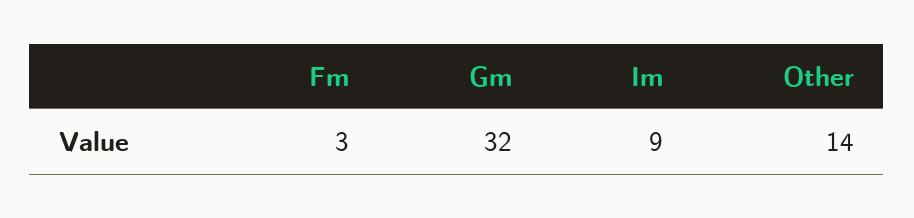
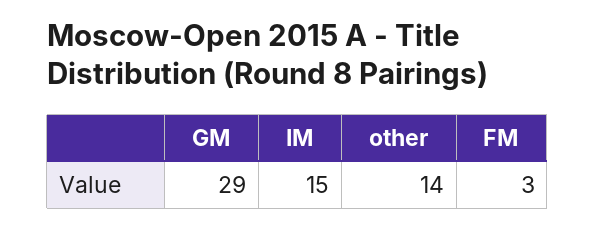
  {
    "Fm": 3,
-   "Gm": 32,
+   "Gm": 29,
-   "Im": 9,
+   "Im": 15,
    "Other": 14
  }

